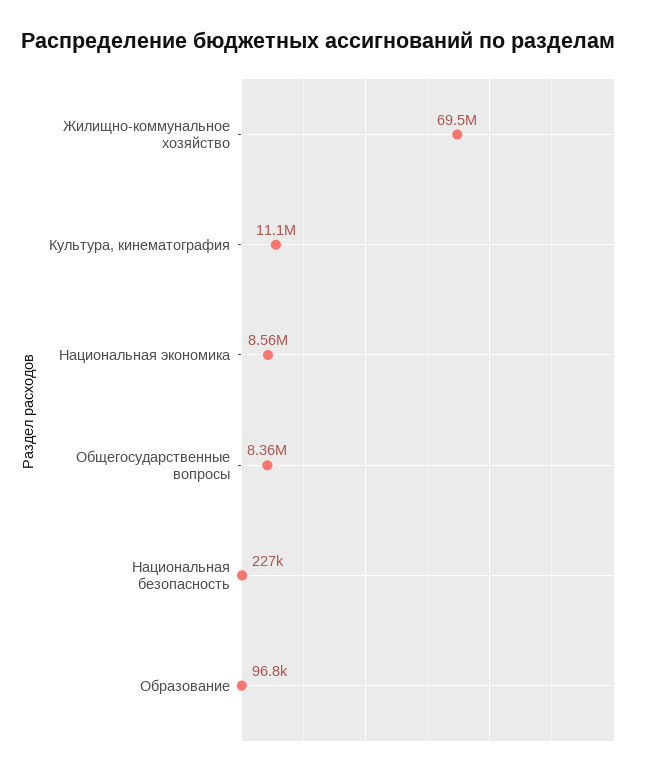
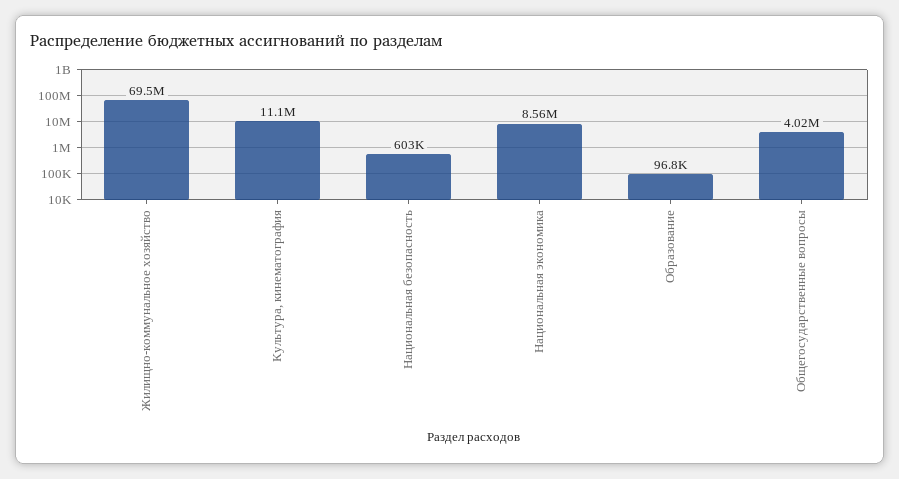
  {
    "Жилищно-коммунальное хозяйство": 69500000,
    "Культура, кинематография": 11100000,
    "Национальная экономика": 8560000,
-   "Общегосударственные вопросы": 8360000,
+   "Общегосударственные вопросы": 4020000,
-   "Национальная безопасность": 227000,
+   "Национальная безопасность": 603000,
    "Образование": 96800
  }

